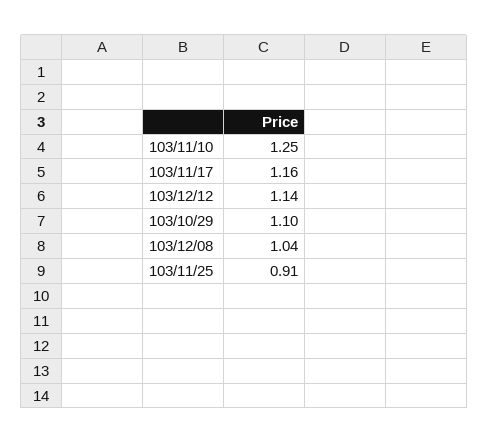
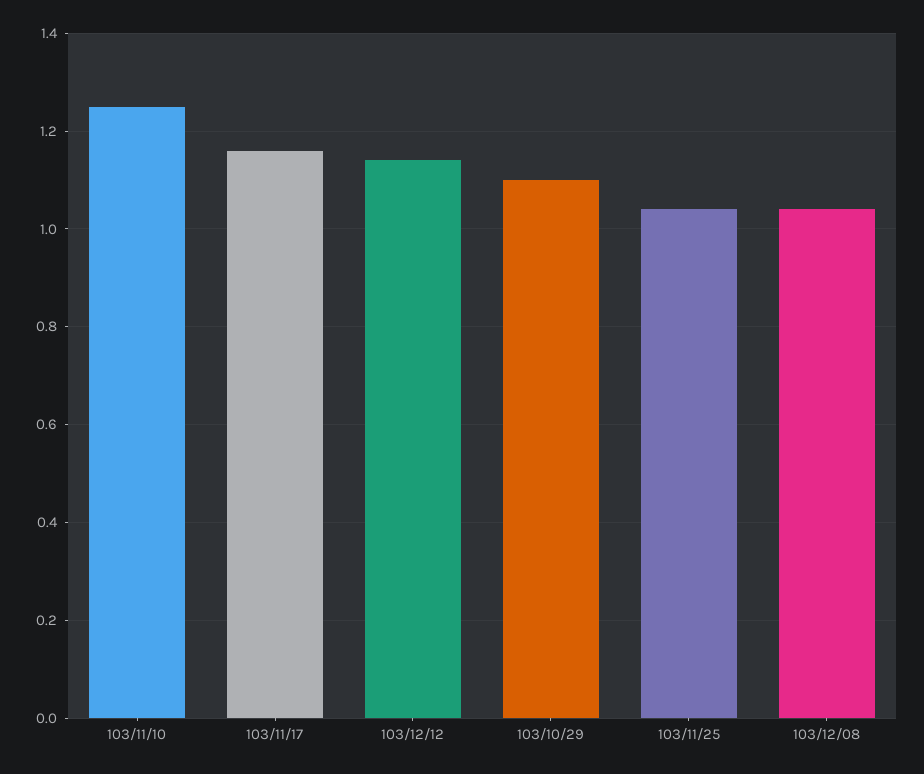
  {
    "103/11/10": 1.25,
    "103/11/17": 1.16,
    "103/12/12": 1.14,
    "103/10/29": 1.1,
    "103/12/08": 1.04,
-   "103/11/25": 0.91
+   "103/11/25": 1.05
  }

